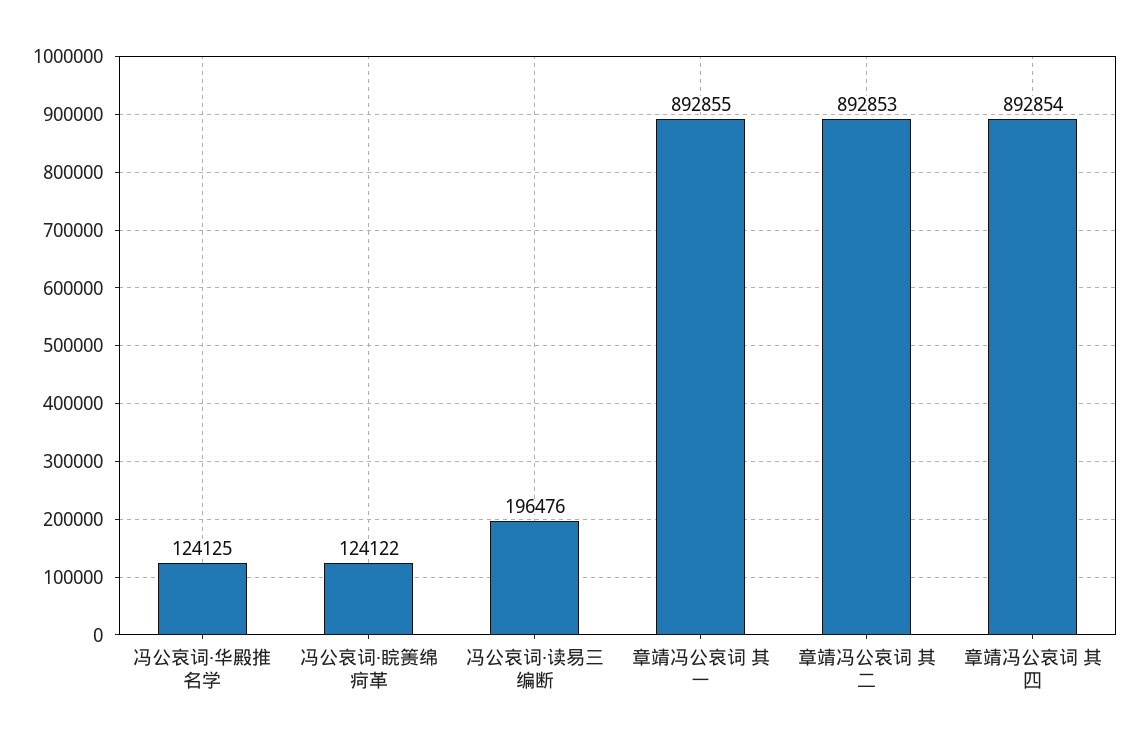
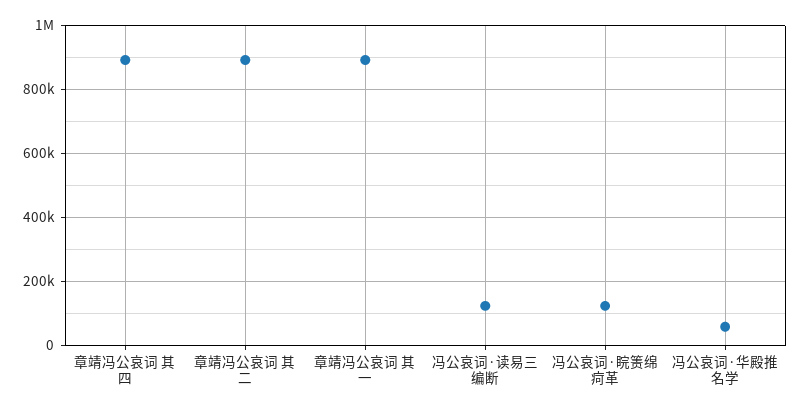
  {
-   "冯公哀词·华殿推名学": 124125,
+   "冯公哀词·华殿推名学": 60000,
    "冯公哀词·睆箦绵疴革": 124122,
-   "冯公哀词·读易三编断": 196476,
+   "冯公哀词·读易三编断": 120000,
    "章靖冯公哀词 其一": 892855,
    "章靖冯公哀词 其二": 892853,
    "章靖冯公哀词 其四": 892854
  }

